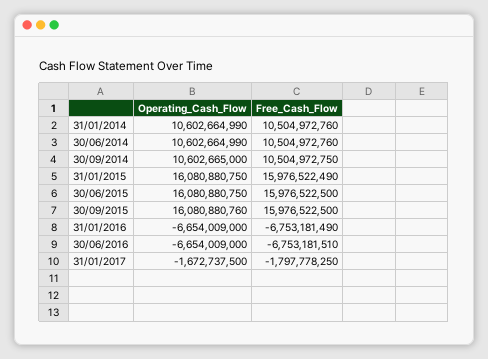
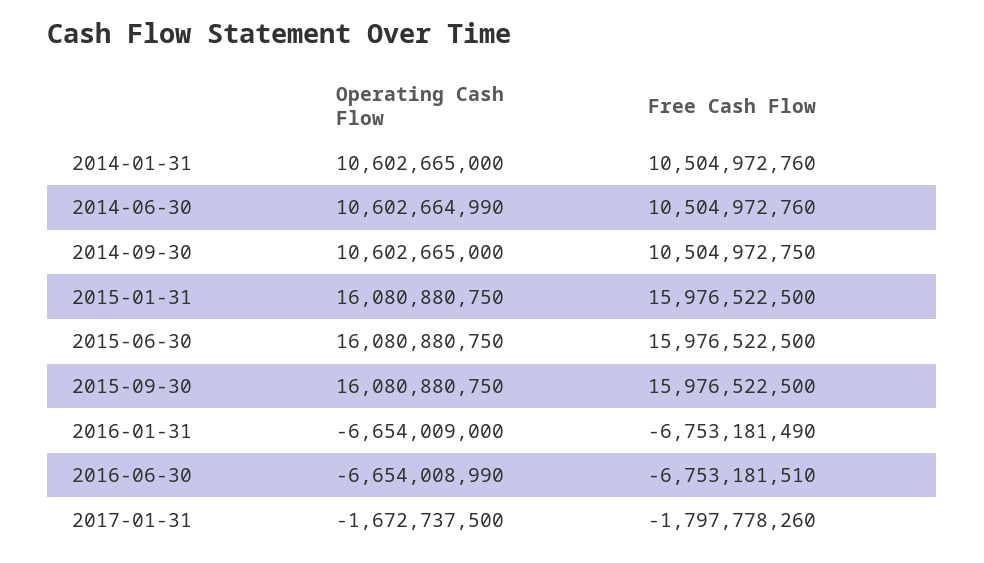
  {
    "Operating_Cash_Flow": {
-     "31/01/2014": 10602664990,
+     "31/01/2014": 10602665000,
      "30/06/2014": 10602664990,
      "30/09/2014": 10602665000,
      "31/01/2015": 16080880750,
      "30/06/2015": 16080880750,
-     "30/09/2015": 16080880760,
+     "30/09/2015": 16080880750,
      "31/01/2016": -6654009000,
-     "30/06/2016": -6654009000,
+     "30/06/2016": -6654008990,
      "31/01/2017": -1672737500
    },
    "Free_Cash_Flow": {
      "31/01/2014": 10504972760,
      "30/06/2014": 10504972760,
      "30/09/2014": 10504972750,
-     "31/01/2015": 15976522490,
+     "31/01/2015": 15976522500,
      "30/06/2015": 15976522500,
      "30/09/2015": 15976522500,
      "31/01/2016": -6753181490,
      "30/06/2016": -6753181510,
-     "31/01/2017": -1797778250
+     "31/01/2017": -1797778260
    }
  }

